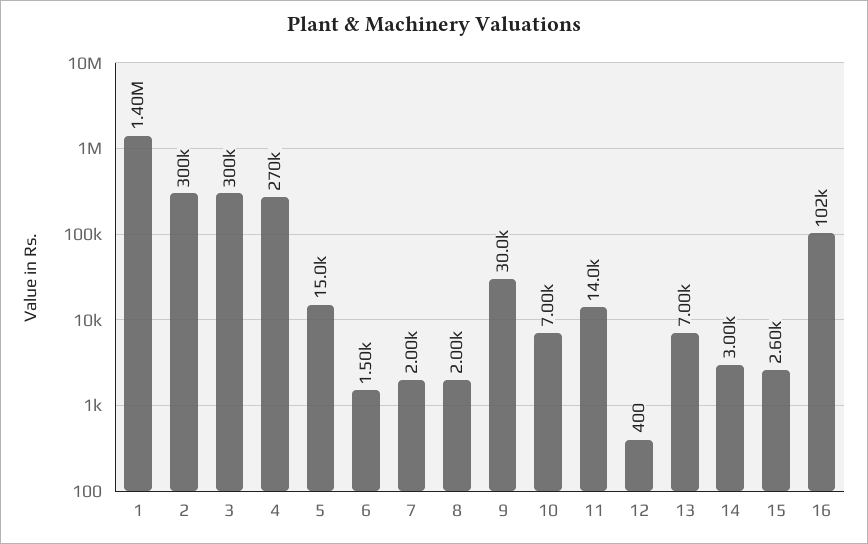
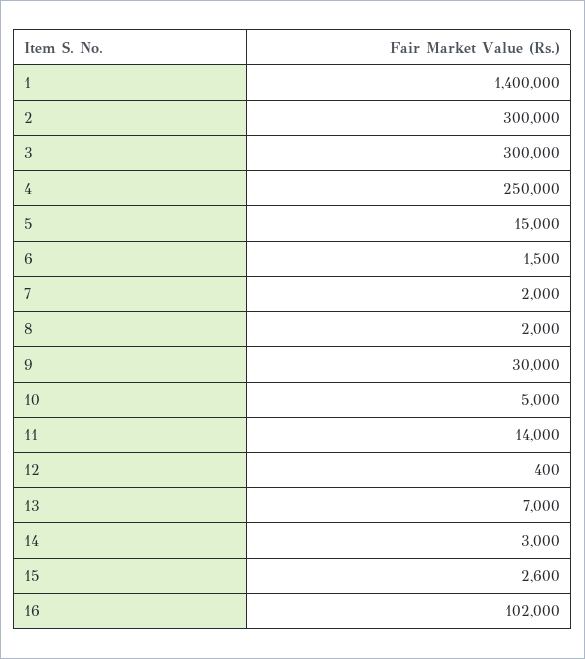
  {
    "1": 1400000,
    "2": 300000,
    "3": 300000,
-   "4": 270000,
+   "4": 250000,
    "5": 15000,
    "6": 1500,
    "7": 2000,
    "8": 2000,
    "9": 30000,
-   "10": 7000,
+   "10": 5000,
    "11": 14000,
    "12": 400,
    "13": 7000,
    "14": 3000,
    "15": 2600,
    "16": 102000
  }

